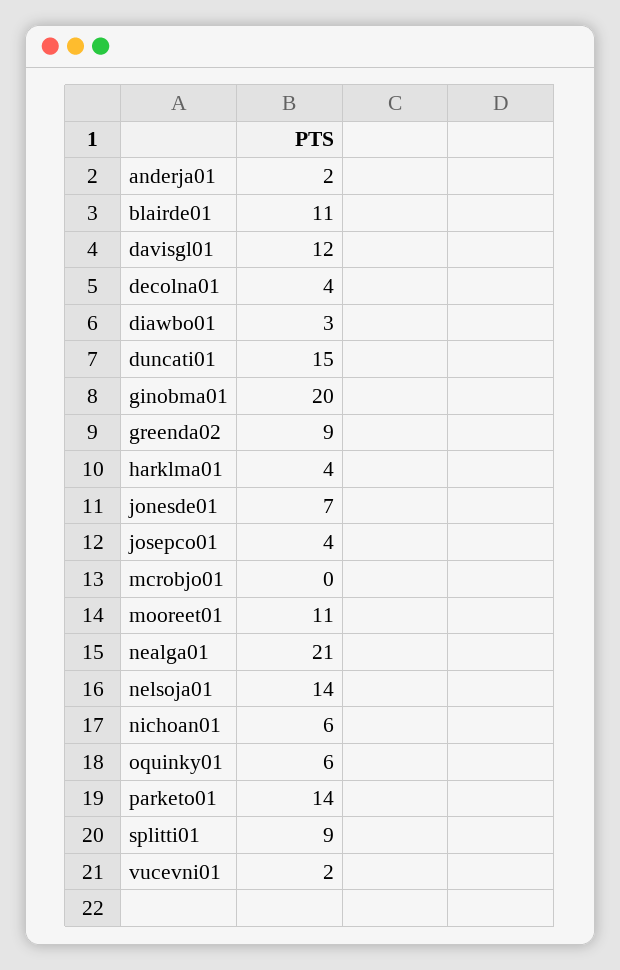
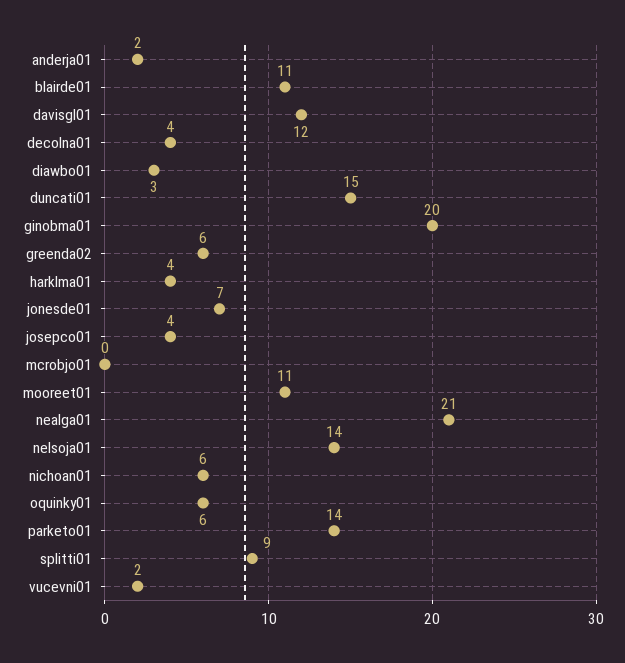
  {
    "anderja01": 2,
    "blairde01": 11,
    "davisgl01": 12,
    "decolna01": 4,
    "diawbo01": 3,
    "duncati01": 15,
    "ginobma01": 20,
-   "greenda02": 9,
+   "greenda02": 6,
    "harklma01": 4,
    "jonesde01": 7,
    "josepco01": 4,
    "mcrobjo01": 0,
    "mooreet01": 11,
    "nealga01": 21,
    "nelsoja01": 14,
    "nichoan01": 6,
    "oquinky01": 6,
    "parketo01": 14,
    "splitti01": 9,
    "vucevni01": 2
  }

